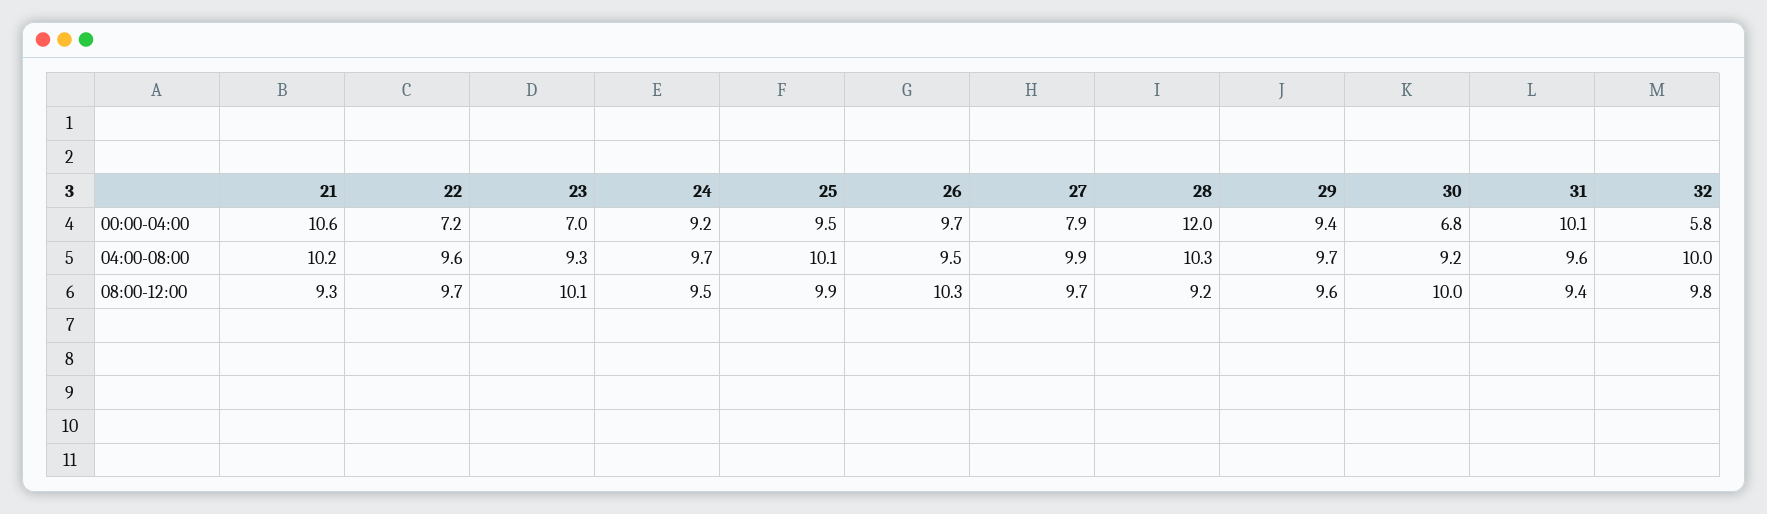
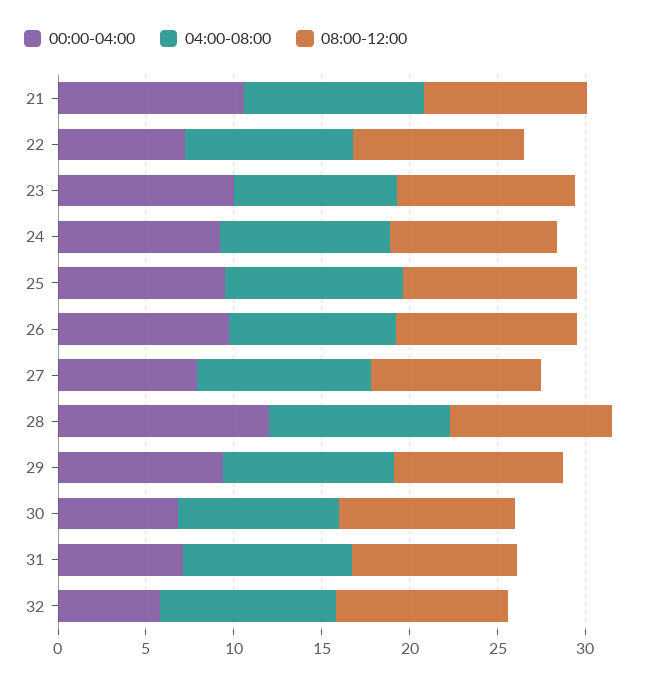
  {
    "00:00-04:00": {
      "21": 10.6,
      "22": 7.2,
-     "23": 7,
+     "23": 10,
      "24": 9.2,
      "25": 9.5,
      "26": 9.7,
      "27": 7.9,
      "28": 12,
      "29": 9.4,
      "30": 6.8,
-     "31": 10.1,
+     "31": 7,
      "32": 5.8
    },
    "04:00-08:00": {
      "21": 10.2,
      "22": 9.6,
      "23": 9.3,
      "24": 9.7,
      "25": 10.1,
      "26": 9.5,
      "27": 9.9,
      "28": 10.3,
      "29": 9.7,
      "30": 9.2,
      "31": 9.6,
      "32": 10
    },
    "08:00-12:00": {
      "21": 9.3,
      "22": 9.7,
      "23": 10.1,
      "24": 9.5,
      "25": 9.9,
      "26": 10.3,
      "27": 9.7,
      "28": 9.2,
      "29": 9.6,
      "30": 10,
      "31": 9.4,
      "32": 9.8
    }
  }

